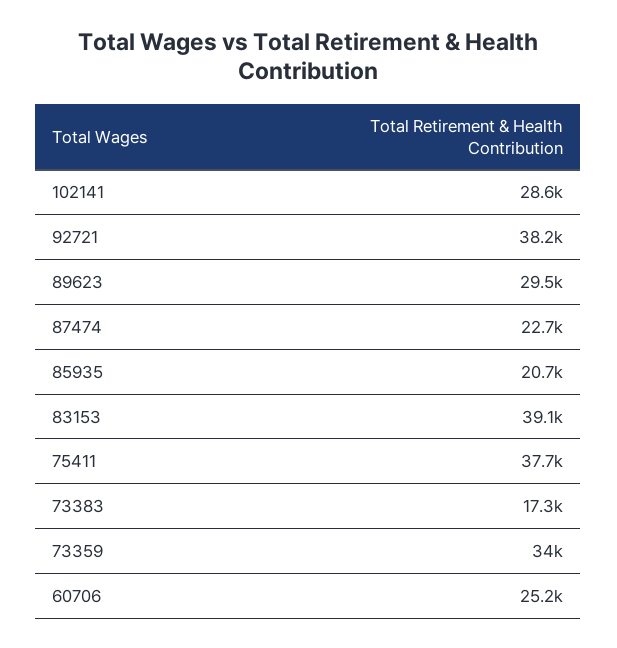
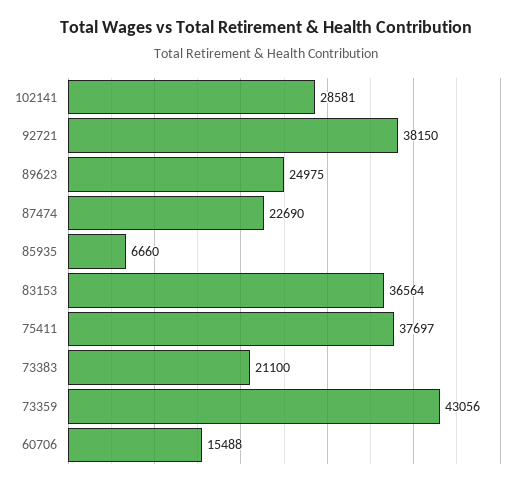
  {
    "102141": 28581,
    "92721": 38150,
-   "89623": 29500,
+   "89623": 24975,
    "87474": 22690,
-   "85935": 20700,
+   "85935": 6660,
-   "83153": 39100,
+   "83153": 36564,
    "75411": 37697,
-   "73383": 17300,
+   "73383": 21100,
-   "73359": 34000,
+   "73359": 43056,
-   "60706": 25200
+   "60706": 15488
  }

